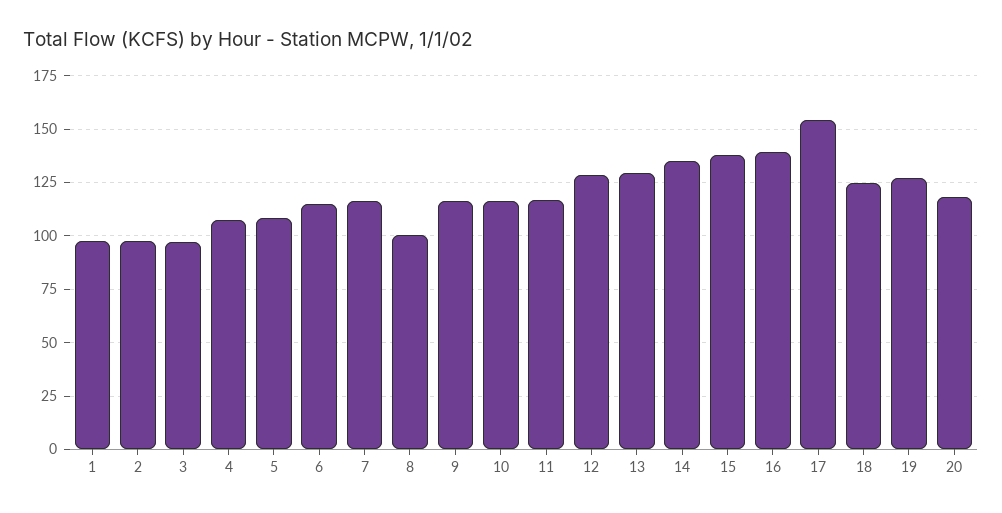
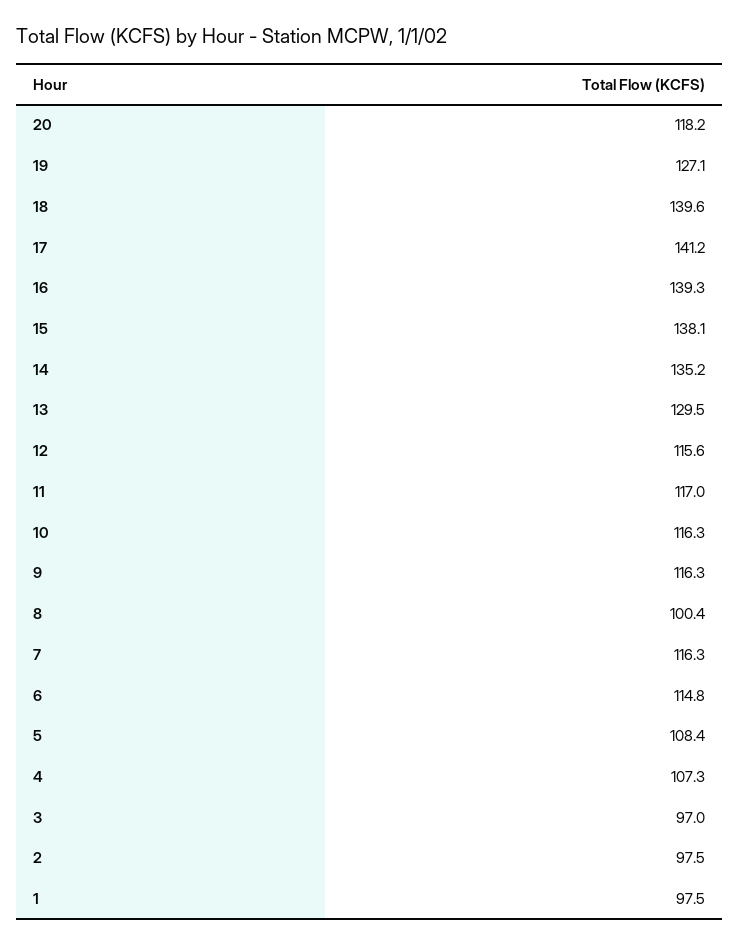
  {
    "1": 97.5,
    "2": 97.5,
    "3": 97,
    "4": 107.3,
    "5": 108.4,
    "6": 114.8,
    "7": 116.3,
    "8": 100.4,
    "9": 116.3,
    "10": 116.3,
    "11": 117,
-   "12": 130,
+   "12": 115.6,
    "13": 129.5,
    "14": 135.2,
    "15": 138.1,
    "16": 139.3,
-   "17": 155,
+   "17": 141.2,
-   "18": 125,
+   "18": 139.6,
    "19": 127.1,
    "20": 118.2
  }

